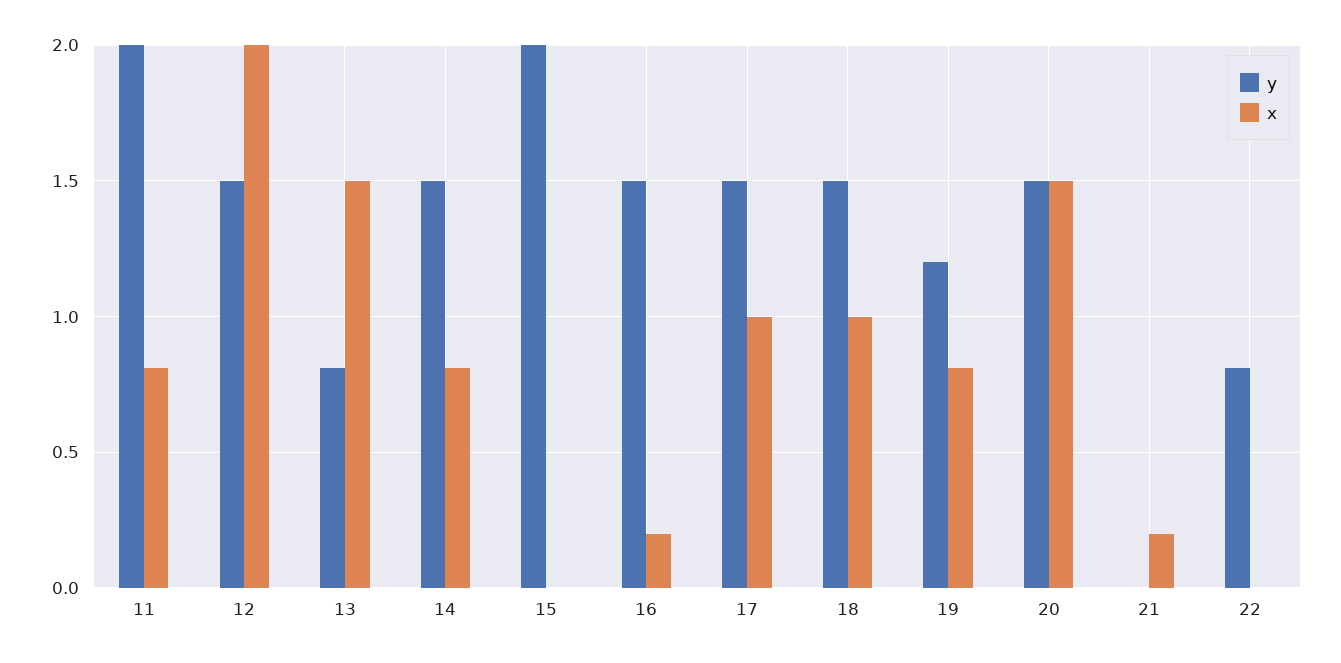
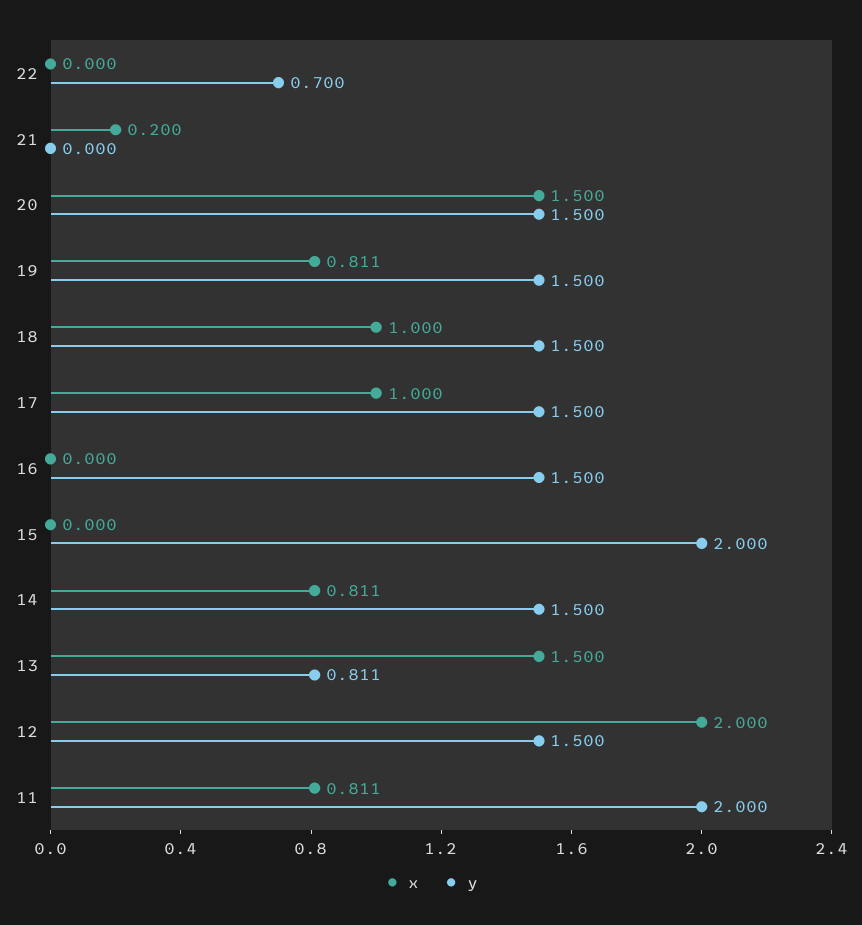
  {
    "y": {
      "11": 2,
      "12": 1.5,
      "13": 0.811,
      "14": 1.5,
      "15": 2,
      "16": 1.5,
      "17": 1.5,
      "18": 1.5,
-     "19": 1.2,
+     "19": 1.5,
      "20": 1.5,
      "21": 0,
-     "22": 0.8
+     "22": 0.7
    },
    "x": {
      "11": 0.811,
      "12": 2,
      "13": 1.5,
      "14": 0.811,
      "15": 0,
-     "16": 0.2,
+     "16": 0,
      "17": 1,
      "18": 1,
      "19": 0.811,
      "20": 1.5,
      "21": 0.2,
      "22": 0
    }
  }

